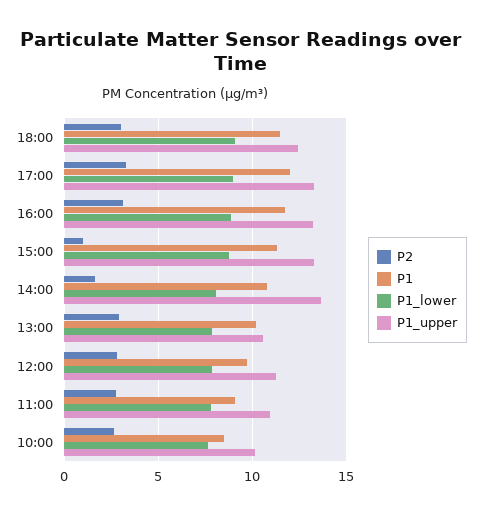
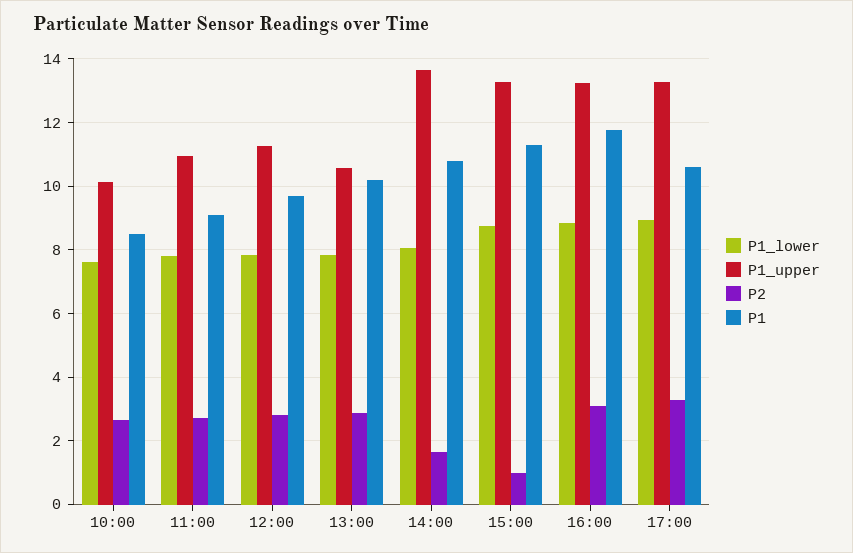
  {
    "P2": {
-     "18:00": 3,
      "17:00": 3.2,
      "16:00": 3.2,
      "15:00": 1,
      "14:00": 1.6,
      "13:00": 2.8,
      "12:00": 2.8,
      "11:00": 2.8,
      "10:00": 2.6
    },
    "P1": {
-     "18:00": 11.5,
-     "17:00": 12,
+     "17:00": 10.6,
      "16:00": 11.8,
      "15:00": 11.4,
      "14:00": 10.8,
      "13:00": 10.2,
      "12:00": 9.8,
      "11:00": 9.2,
      "10:00": 8.6
    },
    "P1_lower": {
-     "18:00": 9,
      "17:00": 9,
      "16:00": 8.8,
      "15:00": 8.8,
      "14:00": 8,
      "13:00": 7.8,
      "12:00": 7.8,
      "11:00": 7.8,
      "10:00": 7.6
    },
    "P1_upper": {
-     "18:00": 12.5,
      "17:00": 13.2,
      "16:00": 13.2,
      "15:00": 13.2,
      "14:00": 13.6,
      "13:00": 10.6,
      "12:00": 11.2,
      "11:00": 11,
      "10:00": 10.2
    }
  }

